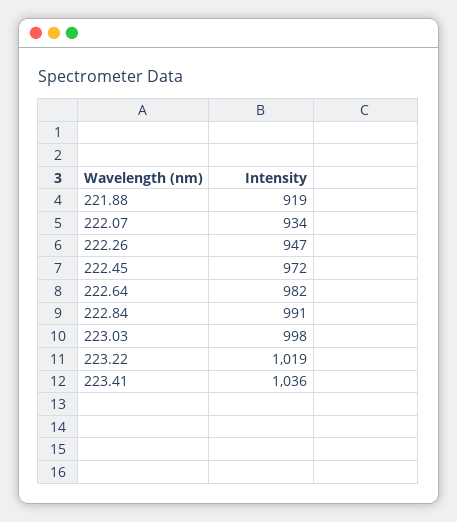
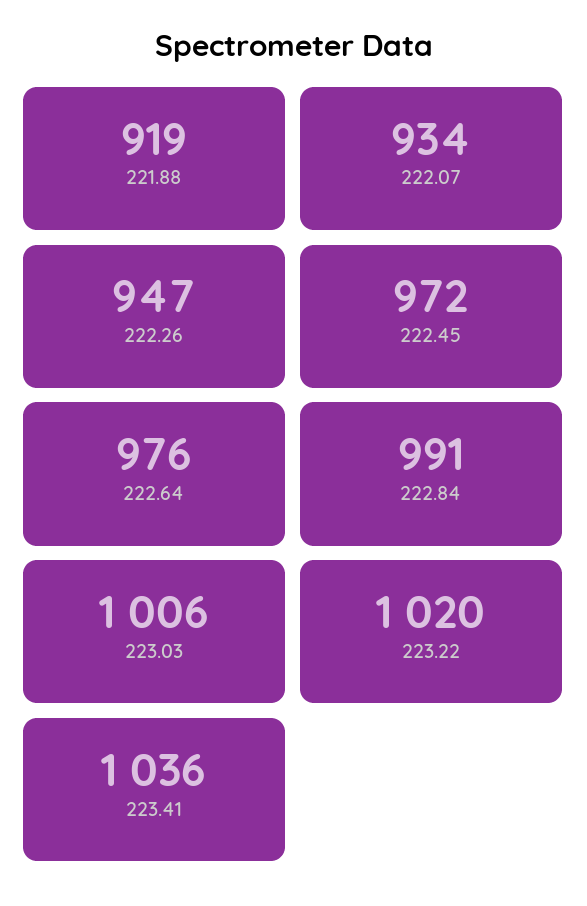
  {
    "221.88": 919,
    "222.07": 934,
    "222.26": 947,
    "222.45": 972,
-   "222.64": 982,
+   "222.64": 976,
    "222.84": 991,
-   "223.03": 998,
+   "223.03": 1006,
-   "223.22": 1019,
+   "223.22": 1020,
    "223.41": 1036
  }

